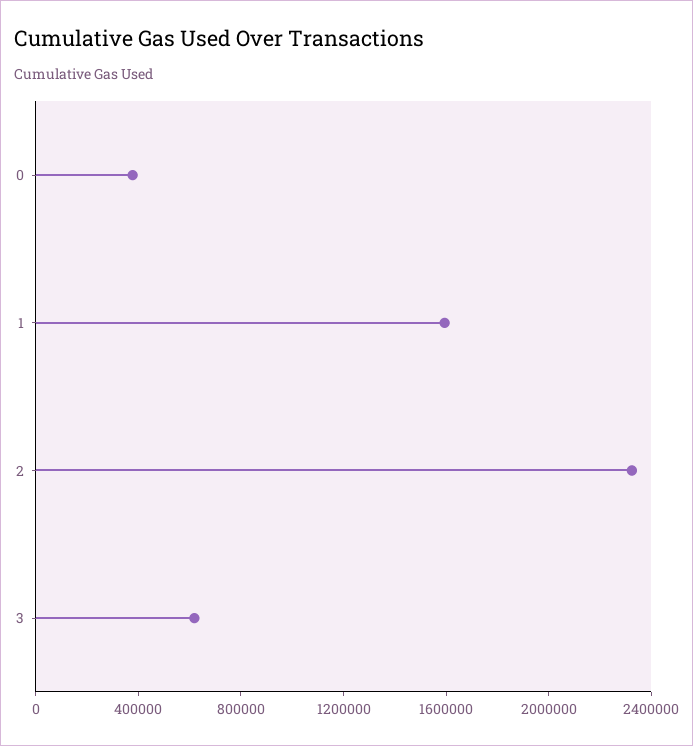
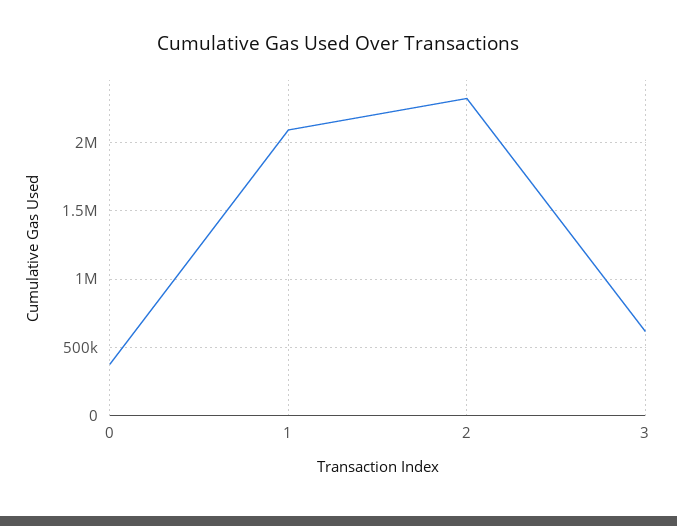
  {
    "0": 400000,
-   "1": 1600000,
+   "1": 2100000,
    "2": 2300000,
    "3": 600000
  }

